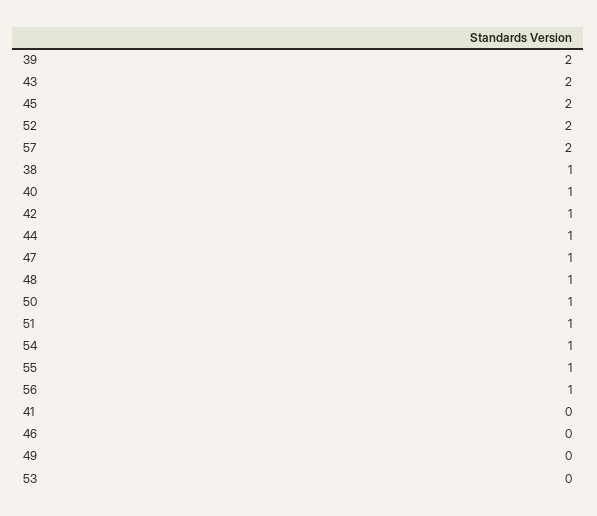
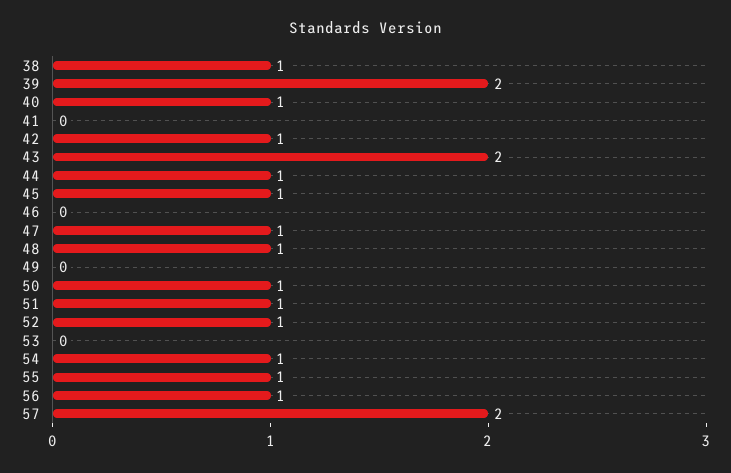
  {
    "39": 2,
    "43": 2,
-   "45": 2,
+   "45": 1,
-   "52": 2,
+   "52": 1,
    "57": 2,
    "38": 1,
    "40": 1,
    "42": 1,
    "44": 1,
    "47": 1,
    "48": 1,
    "50": 1,
    "51": 1,
    "54": 1,
    "55": 1,
    "56": 1,
    "41": 0,
    "46": 0,
    "49": 0,
    "53": 0
  }

